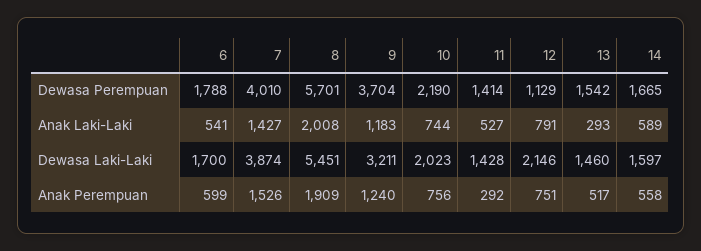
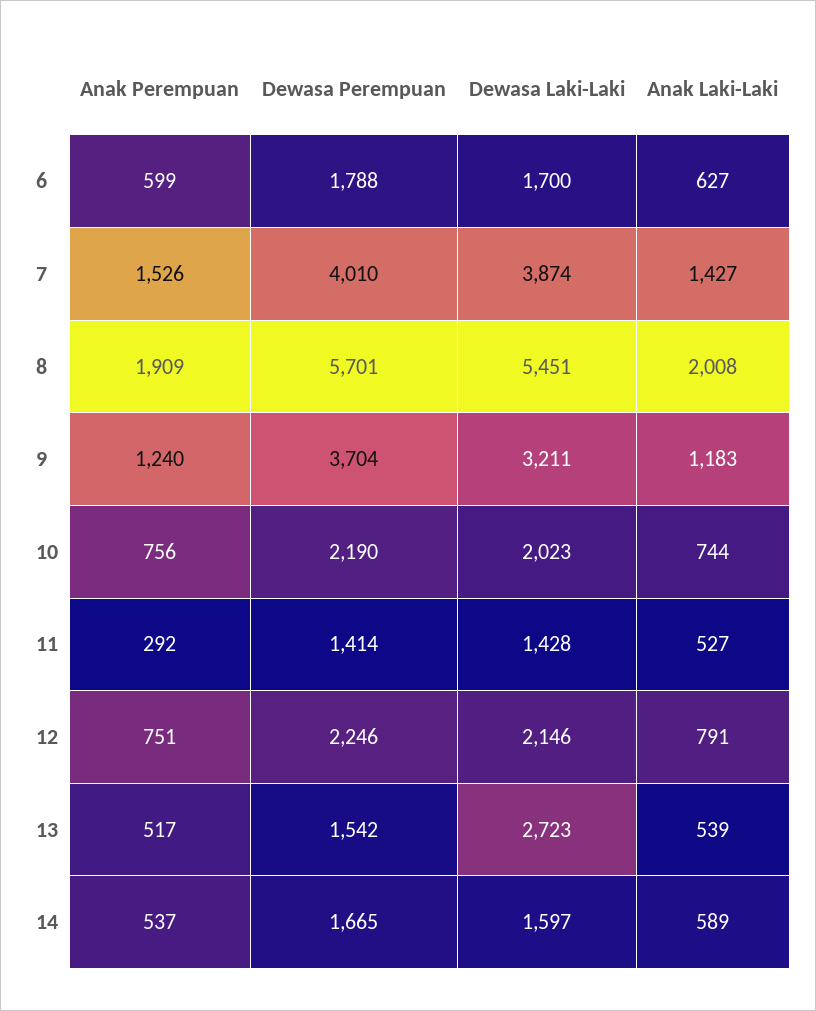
  {
    "6": {
      "Dewasa Perempuan": 1788,
-     "Anak Laki-Laki": 541,
+     "Anak Laki-Laki": 627,
      "Dewasa Laki-Laki": 1700,
      "Anak Perempuan": 599
    },
    "7": {
      "Dewasa Perempuan": 4010,
      "Anak Laki-Laki": 1427,
      "Dewasa Laki-Laki": 3874,
      "Anak Perempuan": 1526
    },
    "8": {
      "Dewasa Perempuan": 5701,
      "Anak Laki-Laki": 2008,
      "Dewasa Laki-Laki": 5451,
      "Anak Perempuan": 1909
    },
    "9": {
      "Dewasa Perempuan": 3704,
      "Anak Laki-Laki": 1183,
      "Dewasa Laki-Laki": 3211,
      "Anak Perempuan": 1240
    },
    "10": {
      "Dewasa Perempuan": 2190,
      "Anak Laki-Laki": 744,
      "Dewasa Laki-Laki": 2023,
      "Anak Perempuan": 756
    },
    "11": {
      "Dewasa Perempuan": 1414,
      "Anak Laki-Laki": 527,
      "Dewasa Laki-Laki": 1428,
      "Anak Perempuan": 292
    },
    "12": {
-     "Dewasa Perempuan": 1129,
+     "Dewasa Perempuan": 2246,
      "Anak Laki-Laki": 791,
      "Dewasa Laki-Laki": 2146,
      "Anak Perempuan": 751
    },
    "13": {
      "Dewasa Perempuan": 1542,
-     "Anak Laki-Laki": 293,
+     "Anak Laki-Laki": 539,
-     "Dewasa Laki-Laki": 1460,
+     "Dewasa Laki-Laki": 2723,
      "Anak Perempuan": 517
    },
    "14": {
      "Dewasa Perempuan": 1665,
      "Anak Laki-Laki": 589,
      "Dewasa Laki-Laki": 1597,
-     "Anak Perempuan": 558
+     "Anak Perempuan": 537
    }
  }

